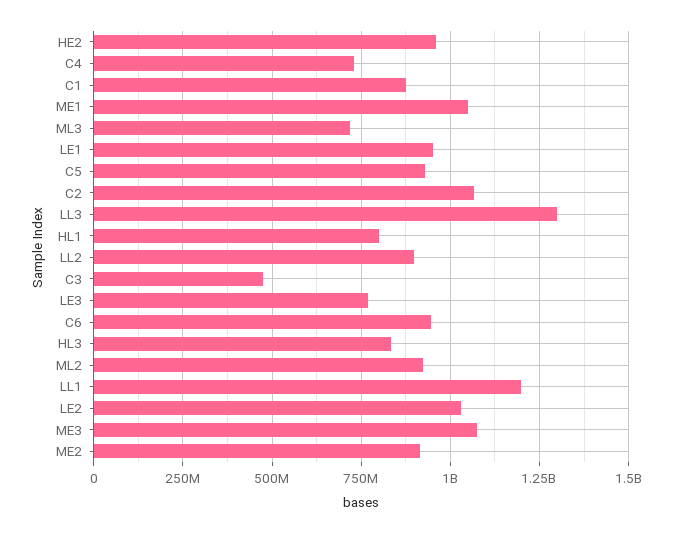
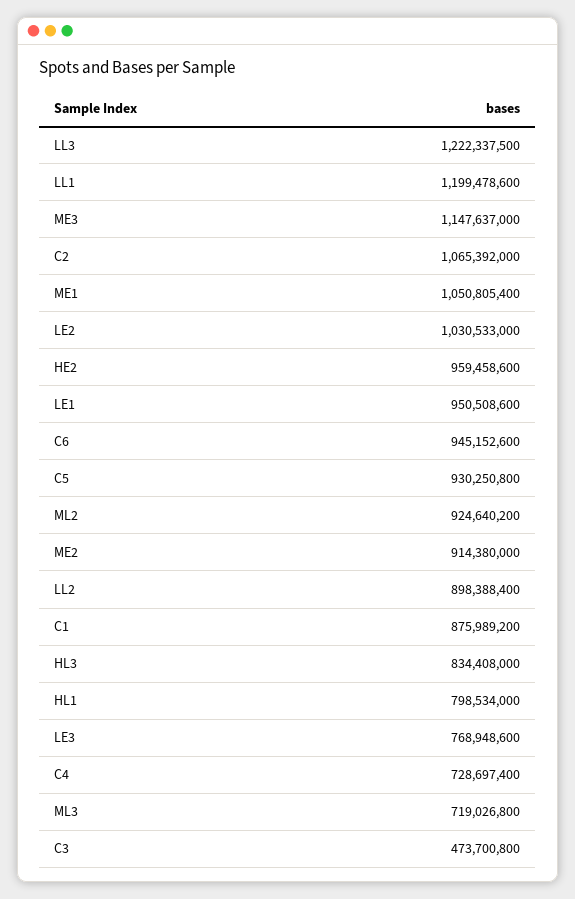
  {
    "HE2": 959458600,
    "C4": 728697400,
    "C1": 875989200,
    "ME1": 1050805400,
    "ML3": 719026800,
    "LE1": 950508600,
    "C5": 930250800,
    "C2": 1065392000,
-   "LL3": 1300000000,
+   "LL3": 1222337500,
    "HL1": 798534000,
    "LL2": 898388400,
    "C3": 473700800,
    "LE3": 768948600,
    "C6": 945152600,
    "HL3": 834408000,
    "ML2": 924640200,
    "LL1": 1199478600,
    "LE2": 1030533000,
-   "ME3": 1075000000,
+   "ME3": 1147637000,
    "ME2": 914380000
  }

